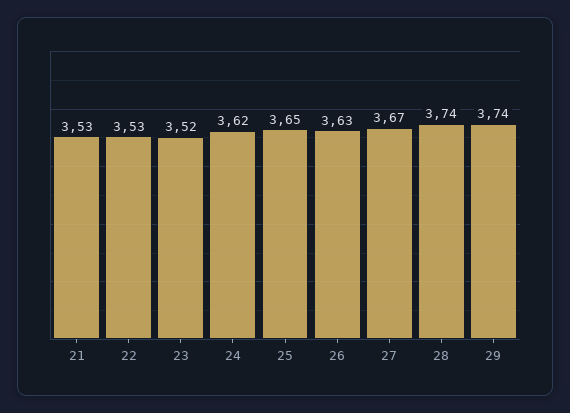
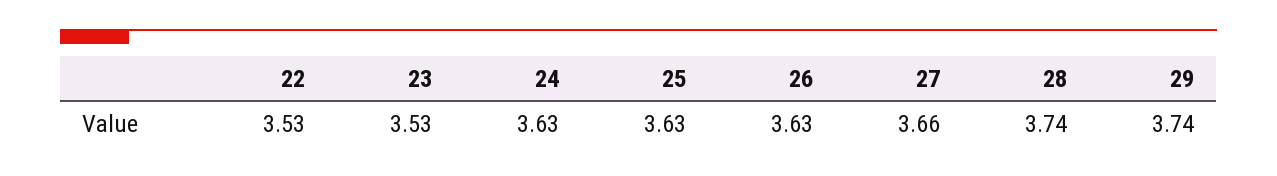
  {
-   "21": 3.53,
    "22": 3.53,
-   "23": 3.52,
+   "23": 3.53,
-   "24": 3.62,
+   "24": 3.63,
-   "25": 3.65,
+   "25": 3.63,
    "26": 3.63,
-   "27": 3.67,
+   "27": 3.66,
    "28": 3.74,
    "29": 3.74
  }

